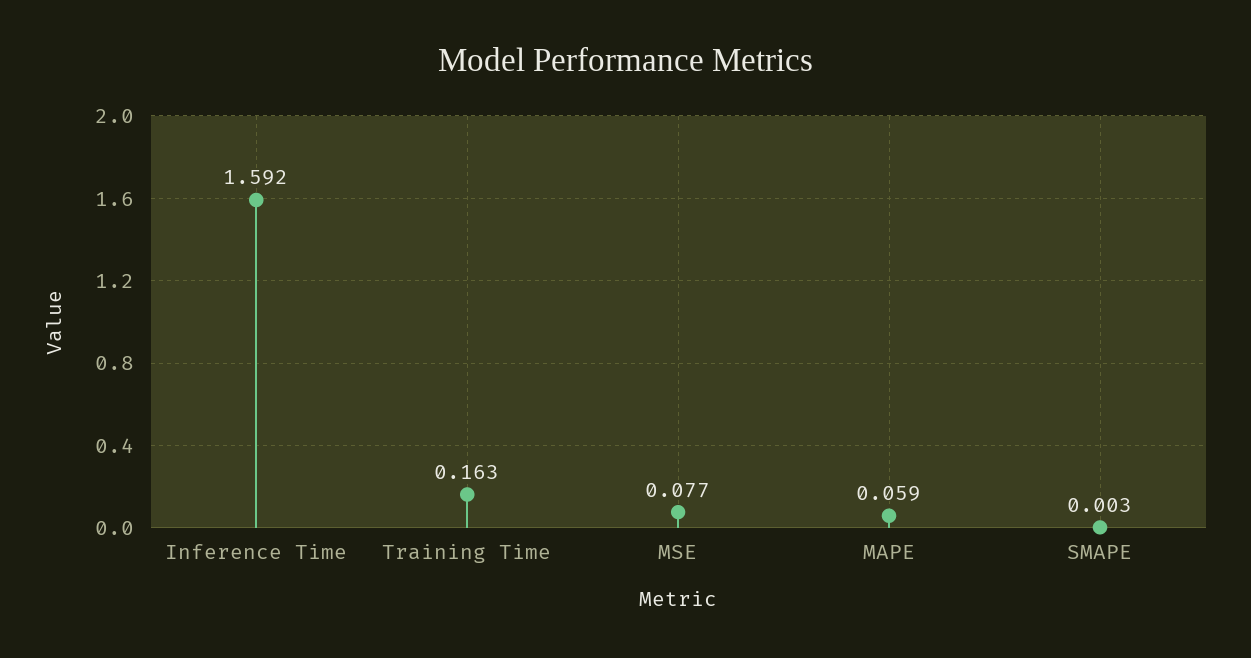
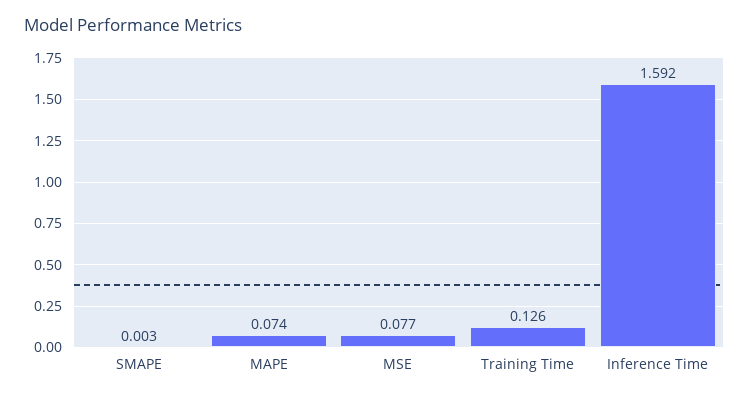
  {
    "Inference Time": 1.592,
-   "Training Time": 0.163,
+   "Training Time": 0.126,
    "MSE": 0.077,
-   "MAPE": 0.059,
+   "MAPE": 0.074,
    "SMAPE": 0.003
  }

